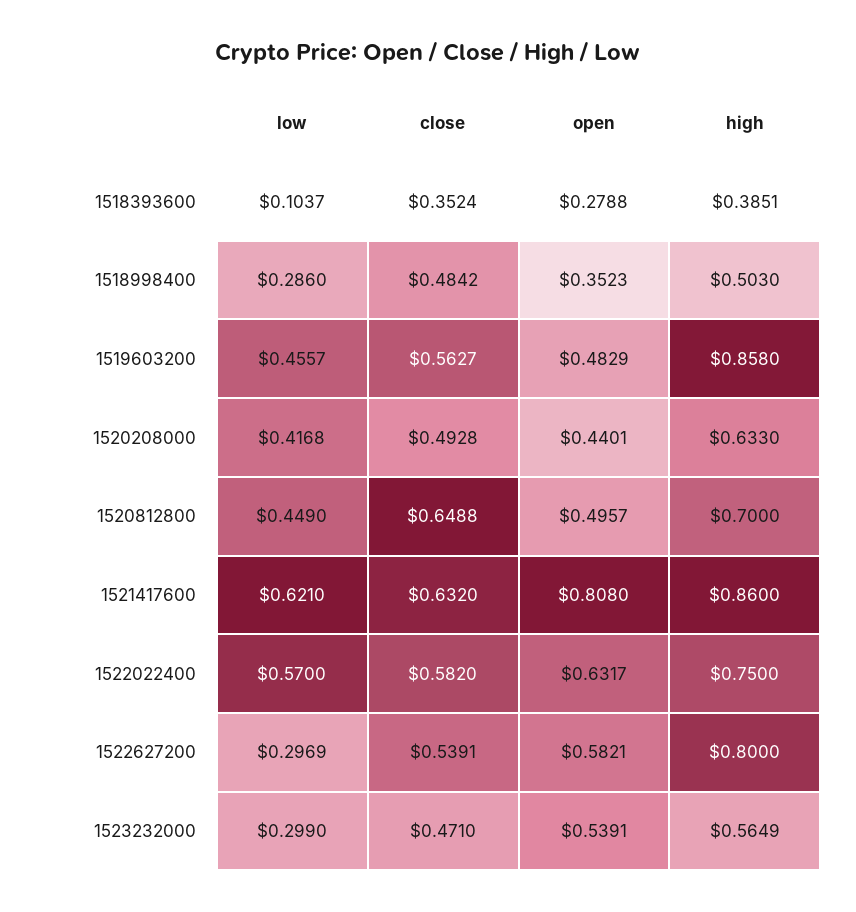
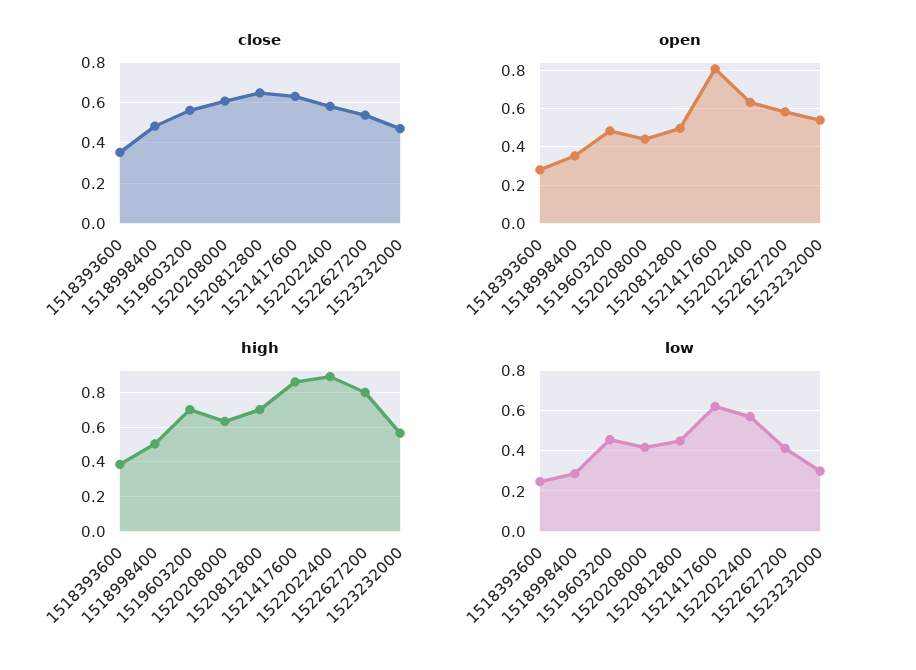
  {
    "low": {
-     "1518393600": 0.1037,
+     "1518393600": 0.25,
      "1518998400": 0.286,
      "1519603200": 0.4557,
      "1520208000": 0.4168,
      "1520812800": 0.449,
      "1521417600": 0.621,
      "1522022400": 0.57,
-     "1522627200": 0.2969,
+     "1522627200": 0.4,
      "1523232000": 0.299
    },
    "close": {
      "1518393600": 0.3524,
      "1518998400": 0.4842,
      "1519603200": 0.5627,
-     "1520208000": 0.4928,
+     "1520208000": 0.6,
      "1520812800": 0.6488,
      "1521417600": 0.632,
      "1522022400": 0.582,
      "1522627200": 0.5391,
      "1523232000": 0.471
    },
    "open": {
      "1518393600": 0.2788,
      "1518998400": 0.3523,
      "1519603200": 0.4829,
      "1520208000": 0.4401,
      "1520812800": 0.4957,
      "1521417600": 0.808,
      "1522022400": 0.6317,
      "1522627200": 0.5821,
      "1523232000": 0.5391
    },
    "high": {
      "1518393600": 0.3851,
      "1518998400": 0.503,
-     "1519603200": 0.858,
+     "1519603200": 0.7,
      "1520208000": 0.633,
      "1520812800": 0.7,
      "1521417600": 0.86,
-     "1522022400": 0.75,
+     "1522022400": 0.9,
      "1522627200": 0.8,
      "1523232000": 0.5649
    }
  }

